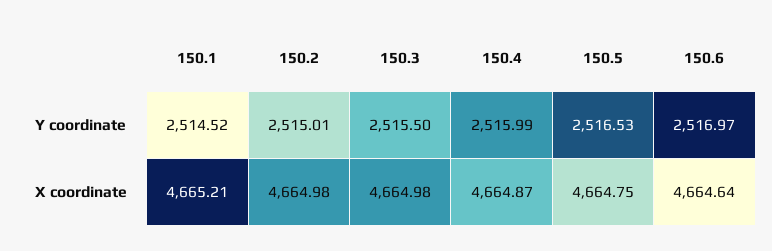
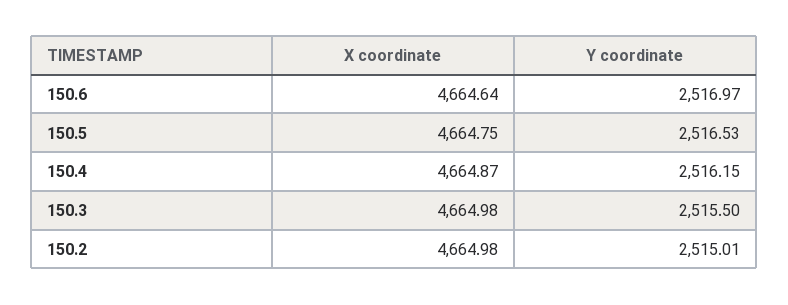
  {
-   "150.1": {
-     "Y coordinate": 2514.52,
-     "X coordinate": 4665.21
-   },
    "150.2": {
      "Y coordinate": 2515.01,
      "X coordinate": 4664.98
    },
    "150.3": {
      "Y coordinate": 2515.5,
      "X coordinate": 4664.98
    },
    "150.4": {
-     "Y coordinate": 2515.99,
+     "Y coordinate": 2516.15,
      "X coordinate": 4664.87
    },
    "150.5": {
      "Y coordinate": 2516.53,
      "X coordinate": 4664.75
    },
    "150.6": {
      "Y coordinate": 2516.97,
      "X coordinate": 4664.64
    }
  }

